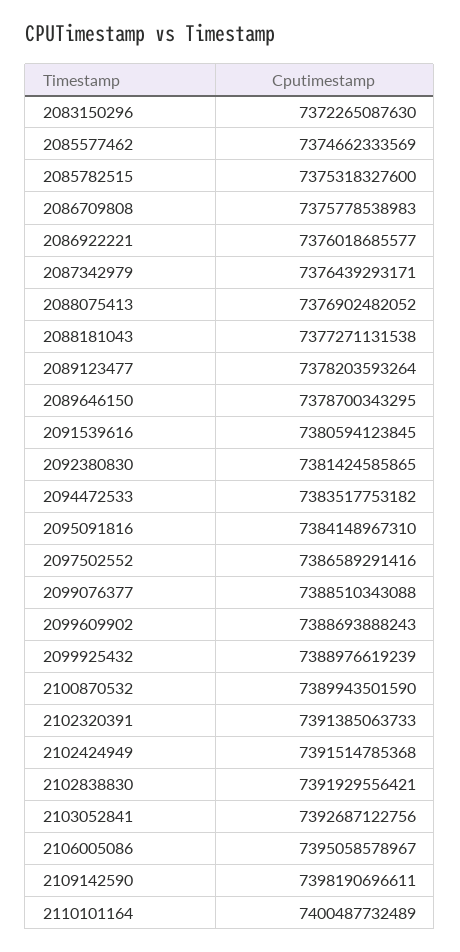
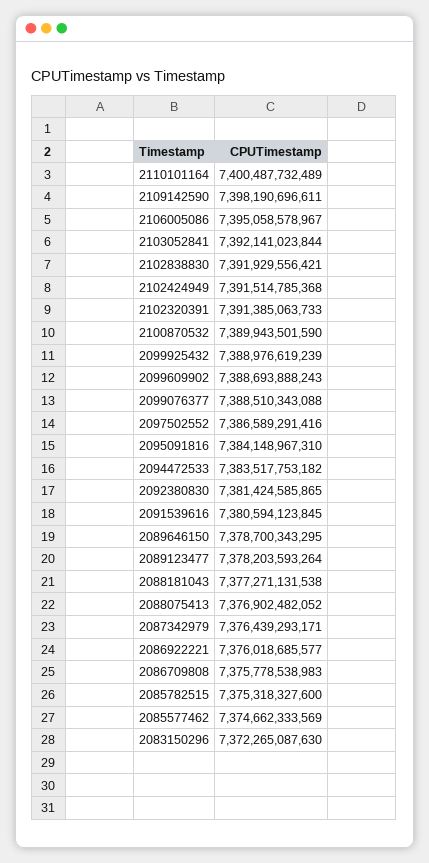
  {
    "2083150296": 7372265087630,
    "2085577462": 7374662333569,
    "2085782515": 7375318327600,
    "2086709808": 7375778538983,
    "2086922221": 7376018685577,
    "2087342979": 7376439293171,
    "2088075413": 7376902482052,
    "2088181043": 7377271131538,
    "2089123477": 7378203593264,
    "2089646150": 7378700343295,
    "2091539616": 7380594123845,
    "2092380830": 7381424585865,
    "2094472533": 7383517753182,
    "2095091816": 7384148967310,
    "2097502552": 7386589291416,
    "2099076377": 7388510343088,
    "2099609902": 7388693888243,
    "2099925432": 7388976619239,
    "2100870532": 7389943501590,
    "2102320391": 7391385063733,
    "2102424949": 7391514785368,
    "2102838830": 7391929556421,
-   "2103052841": 7392687122756,
+   "2103052841": 7392141023844,
    "2106005086": 7395058578967,
    "2109142590": 7398190696611,
    "2110101164": 7400487732489
  }

